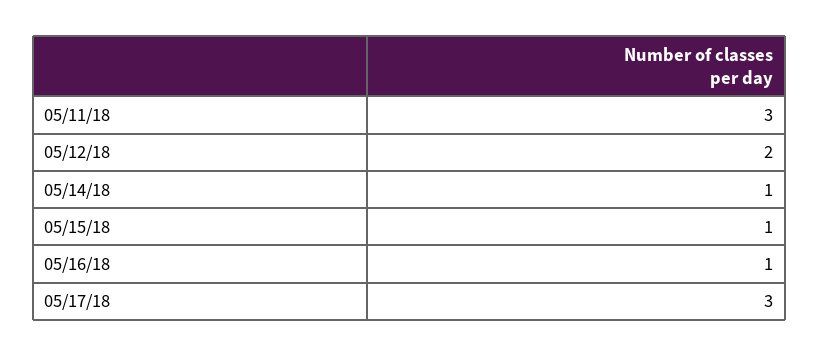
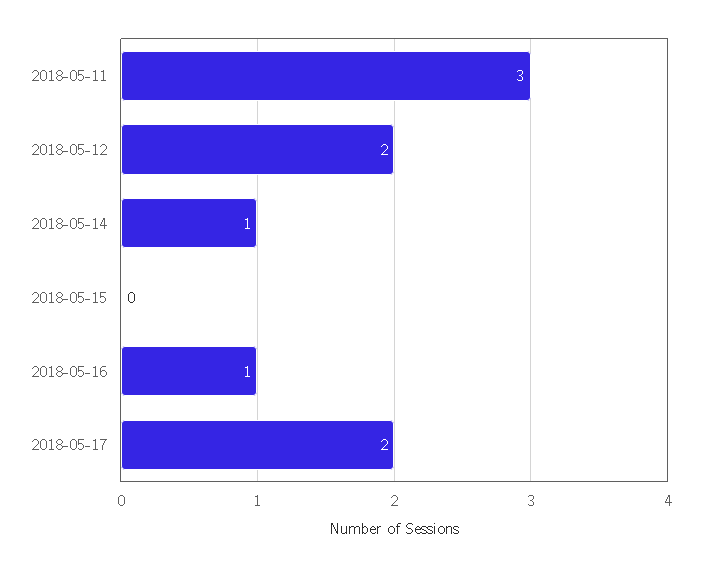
  {
    "05/11/18": 3,
    "05/12/18": 2,
    "05/14/18": 1,
-   "05/15/18": 1,
+   "05/15/18": 0,
    "05/16/18": 1,
-   "05/17/18": 3
+   "05/17/18": 2
  }

